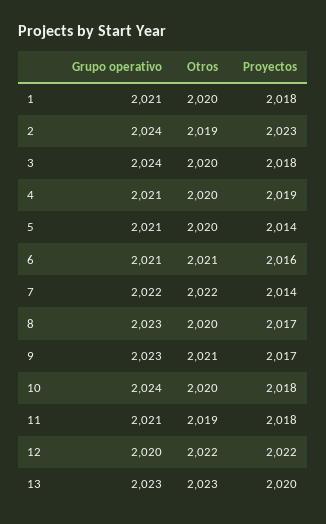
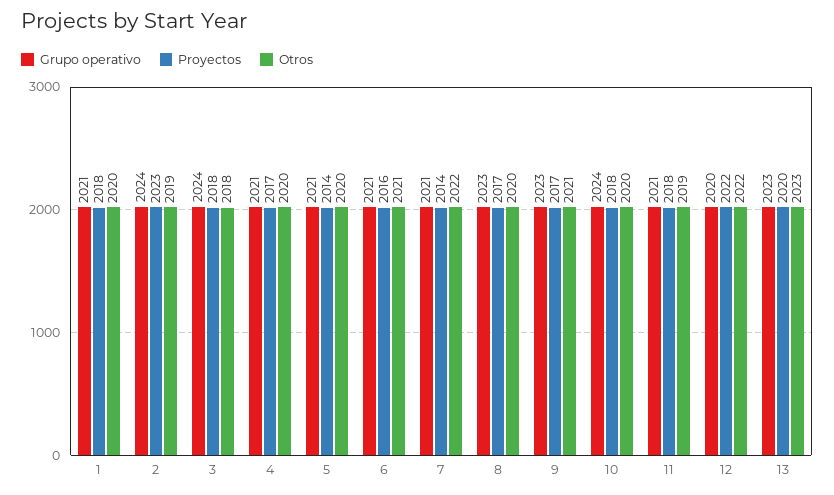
  {
    "Grupo operativo": {
      "1": 2021,
      "2": 2024,
      "3": 2024,
      "4": 2021,
      "5": 2021,
      "6": 2021,
-     "7": 2022,
+     "7": 2021,
      "8": 2023,
      "9": 2023,
      "10": 2024,
      "11": 2021,
      "12": 2020,
      "13": 2023
    },
    "Otros": {
      "1": 2020,
      "2": 2019,
-     "3": 2020,
+     "3": 2018,
      "4": 2020,
      "5": 2020,
      "6": 2021,
      "7": 2022,
      "8": 2020,
      "9": 2021,
      "10": 2020,
      "11": 2019,
      "12": 2022,
      "13": 2023
    },
    "Proyectos": {
      "1": 2018,
      "2": 2023,
      "3": 2018,
-     "4": 2019,
+     "4": 2017,
      "5": 2014,
      "6": 2016,
      "7": 2014,
      "8": 2017,
      "9": 2017,
      "10": 2018,
      "11": 2018,
      "12": 2022,
      "13": 2020
    }
  }

